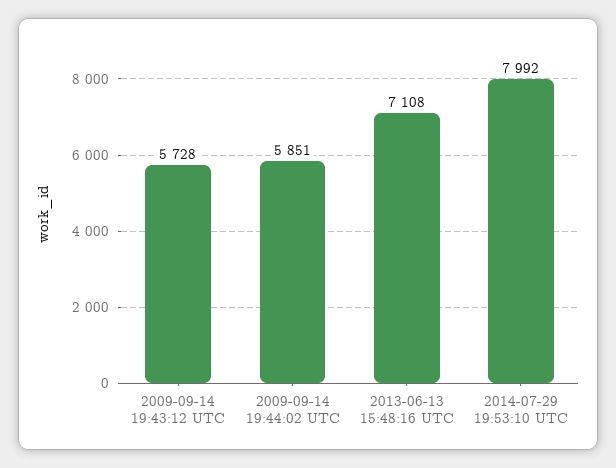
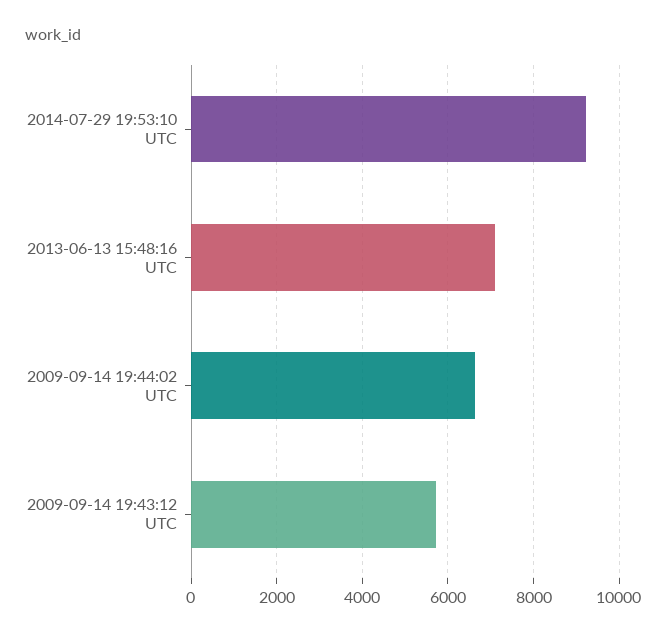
  {
    "2009-09-14 19:43:12 UTC": 5728,
-   "2009-09-14 19:44:02 UTC": 5851,
+   "2009-09-14 19:44:02 UTC": 6600,
    "2013-06-13 15:48:16 UTC": 7108,
-   "2014-07-29 19:53:10 UTC": 7992
+   "2014-07-29 19:53:10 UTC": 9200
  }

